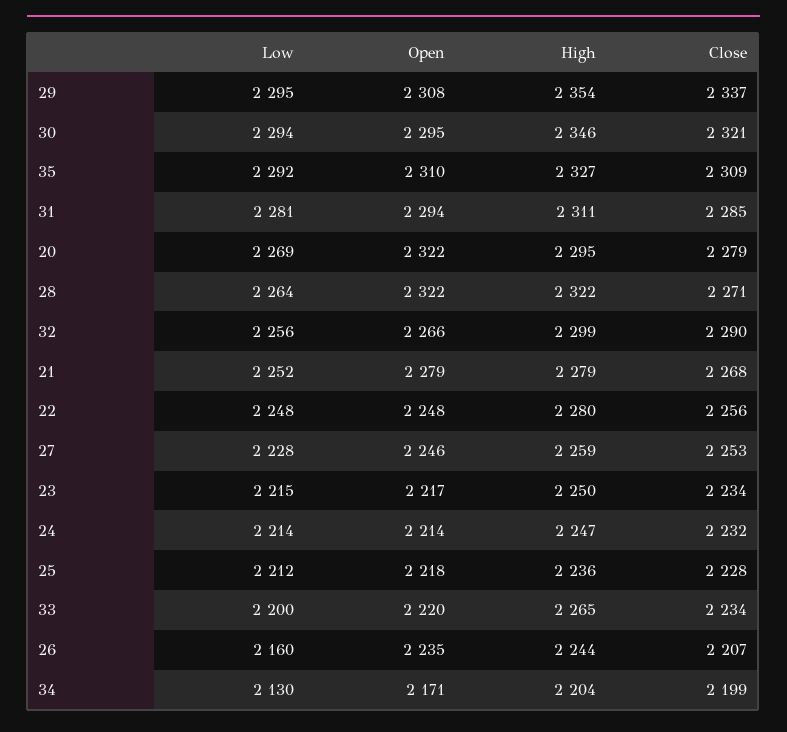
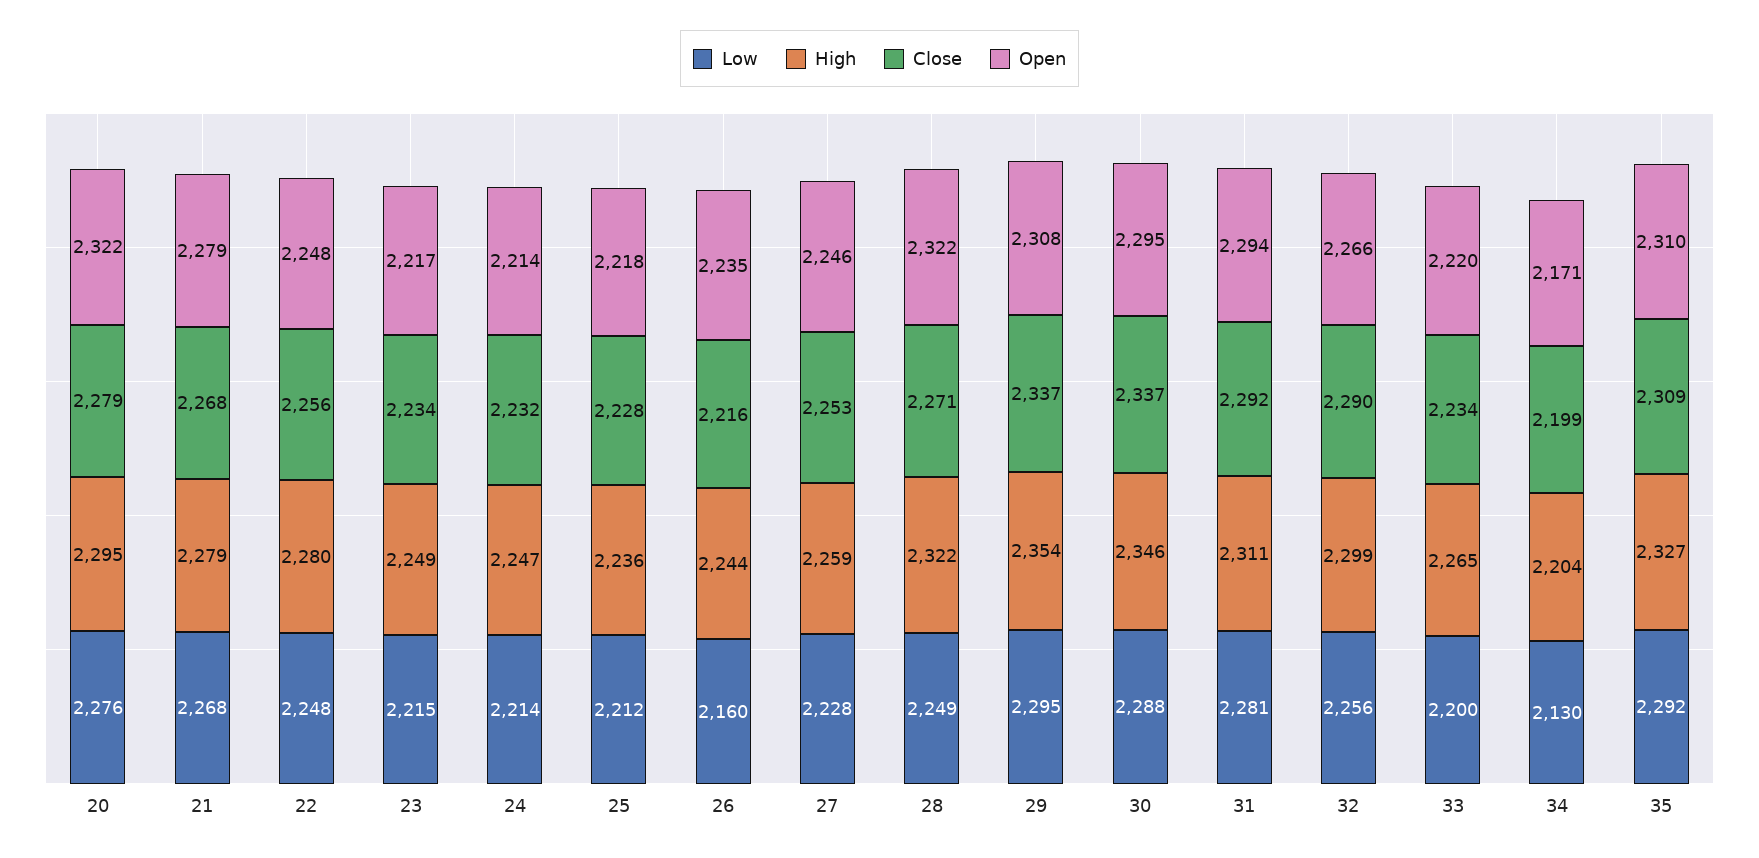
  {
    "Low": {
      "29": 2295,
-     "30": 2294,
+     "30": 2288,
      "35": 2292,
      "31": 2281,
-     "20": 2269,
+     "20": 2276,
-     "28": 2264,
+     "28": 2249,
      "32": 2256,
-     "21": 2252,
+     "21": 2268,
      "22": 2248,
      "27": 2228,
      "23": 2215,
      "24": 2214,
      "25": 2212,
      "33": 2200,
      "26": 2160,
      "34": 2130
    },
    "Open": {
      "29": 2308,
      "30": 2295,
      "35": 2310,
      "31": 2294,
      "20": 2322,
      "28": 2322,
      "32": 2266,
      "21": 2279,
      "22": 2248,
      "27": 2246,
      "23": 2217,
      "24": 2214,
      "25": 2218,
      "33": 2220,
      "26": 2235,
      "34": 2171
    },
    "High": {
      "29": 2354,
      "30": 2346,
      "35": 2327,
      "31": 2311,
      "20": 2295,
      "28": 2322,
      "32": 2299,
      "21": 2279,
      "22": 2280,
      "27": 2259,
-     "23": 2250,
+     "23": 2249,
      "24": 2247,
      "25": 2236,
      "33": 2265,
      "26": 2244,
      "34": 2204
    },
    "Close": {
      "29": 2337,
-     "30": 2321,
+     "30": 2337,
      "35": 2309,
-     "31": 2285,
+     "31": 2292,
      "20": 2279,
      "28": 2271,
      "32": 2290,
      "21": 2268,
      "22": 2256,
      "27": 2253,
      "23": 2234,
      "24": 2232,
      "25": 2228,
      "33": 2234,
-     "26": 2207,
+     "26": 2216,
      "34": 2199
    }
  }

